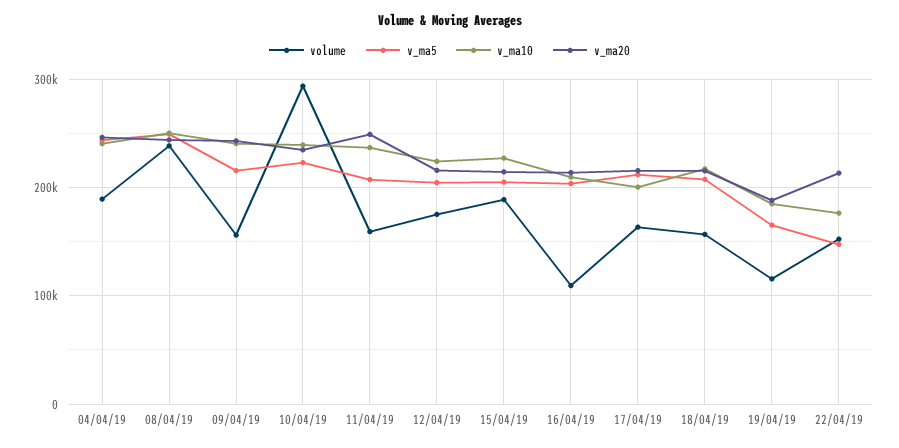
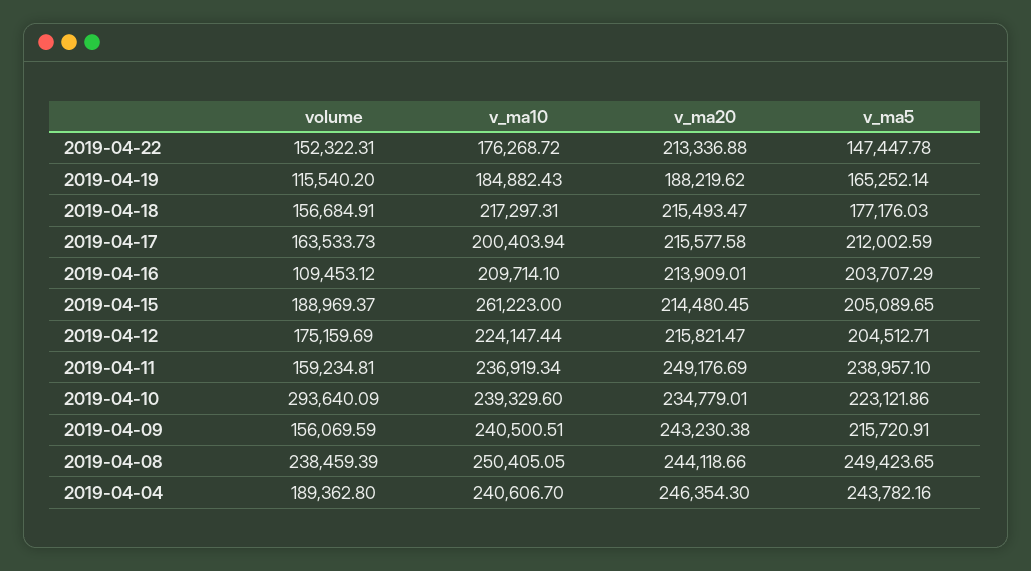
  {
    "volume": {
      "04/04/19": 189362.8,
      "08/04/19": 238459.39,
      "09/04/19": 156069.59,
      "10/04/19": 293640.09,
      "11/04/19": 159234.81,
      "12/04/19": 175159.69,
      "15/04/19": 188969.37,
      "16/04/19": 109453.12,
      "17/04/19": 163533.73,
      "18/04/19": 156684.91,
      "19/04/19": 115540.2,
      "22/04/19": 152322.31
    },
    "v_ma5": {
      "04/04/19": 243782.16,
      "08/04/19": 249423.65,
      "09/04/19": 215720.91,
      "10/04/19": 223121.86,
-     "11/04/19": 210000,
+     "11/04/19": 238957.1,
      "12/04/19": 204512.71,
      "15/04/19": 205089.65,
      "16/04/19": 203707.29,
      "17/04/19": 212002.59,
-     "18/04/19": 210000,
+     "18/04/19": 177176.03,
      "19/04/19": 165252.14,
      "22/04/19": 147447.78
    },
    "v_ma10": {
      "04/04/19": 240606.7,
      "08/04/19": 250405.05,
      "09/04/19": 240500.51,
      "10/04/19": 239329.6,
      "11/04/19": 236919.34,
      "12/04/19": 224147.44,
-     "15/04/19": 230000,
+     "15/04/19": 261223,
      "16/04/19": 209714.1,
      "17/04/19": 200403.94,
      "18/04/19": 217297.31,
      "19/04/19": 184882.43,
      "22/04/19": 176268.72
    },
    "v_ma20": {
      "04/04/19": 246354.3,
      "08/04/19": 244118.66,
      "09/04/19": 243230.38,
      "10/04/19": 234779.01,
      "11/04/19": 249176.69,
      "12/04/19": 215821.47,
      "15/04/19": 214480.45,
      "16/04/19": 213909.01,
      "17/04/19": 215577.58,
      "18/04/19": 215493.47,
      "19/04/19": 188219.62,
      "22/04/19": 213336.88
    }
  }

